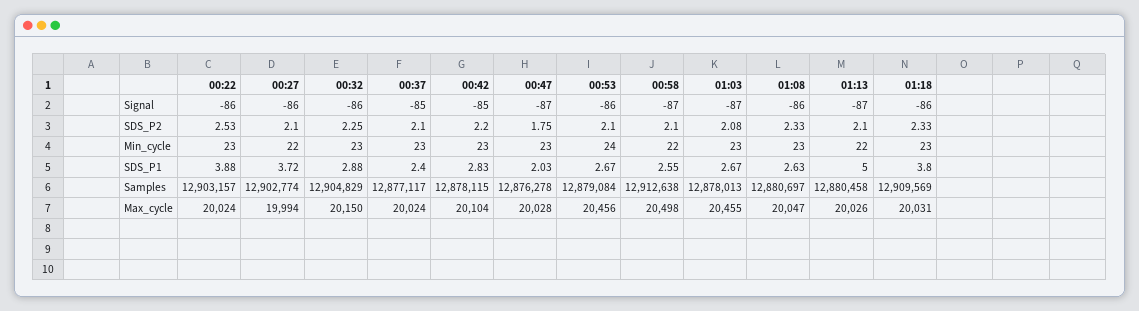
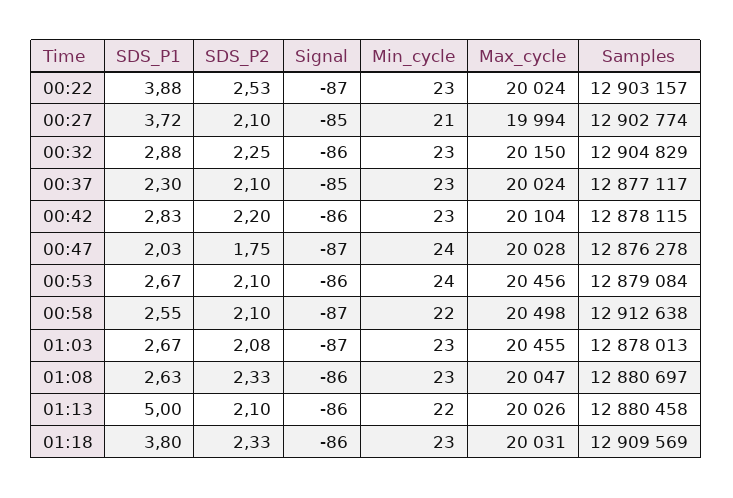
  {
    "00:22": {
-     "Signal": -86,
+     "Signal": -87,
      "SDS_P2": 2.53,
      "Min_cycle": 23,
      "SDS_P1": 3.88,
      "Samples": 12903157,
      "Max_cycle": 20024
    },
    "00:27": {
-     "Signal": -86,
+     "Signal": -85,
      "SDS_P2": 2.1,
-     "Min_cycle": 22,
+     "Min_cycle": 21,
      "SDS_P1": 3.72,
      "Samples": 12902774,
      "Max_cycle": 19994
    },
    "00:32": {
      "Signal": -86,
      "SDS_P2": 2.25,
      "Min_cycle": 23,
      "SDS_P1": 2.88,
      "Samples": 12904829,
      "Max_cycle": 20150
    },
    "00:37": {
      "Signal": -85,
      "SDS_P2": 2.1,
      "Min_cycle": 23,
-     "SDS_P1": 2.4,
+     "SDS_P1": 2.3,
      "Samples": 12877117,
      "Max_cycle": 20024
    },
    "00:42": {
-     "Signal": -85,
+     "Signal": -86,
      "SDS_P2": 2.2,
      "Min_cycle": 23,
      "SDS_P1": 2.83,
      "Samples": 12878115,
      "Max_cycle": 20104
    },
    "00:47": {
      "Signal": -87,
      "SDS_P2": 1.75,
-     "Min_cycle": 23,
+     "Min_cycle": 24,
      "SDS_P1": 2.03,
      "Samples": 12876278,
      "Max_cycle": 20028
    },
    "00:53": {
      "Signal": -86,
      "SDS_P2": 2.1,
      "Min_cycle": 24,
      "SDS_P1": 2.67,
      "Samples": 12879084,
      "Max_cycle": 20456
    },
    "00:58": {
      "Signal": -87,
      "SDS_P2": 2.1,
      "Min_cycle": 22,
      "SDS_P1": 2.55,
      "Samples": 12912638,
      "Max_cycle": 20498
    },
    "01:03": {
      "Signal": -87,
      "SDS_P2": 2.08,
      "Min_cycle": 23,
      "SDS_P1": 2.67,
      "Samples": 12878013,
      "Max_cycle": 20455
    },
    "01:08": {
      "Signal": -86,
      "SDS_P2": 2.33,
      "Min_cycle": 23,
      "SDS_P1": 2.63,
      "Samples": 12880697,
      "Max_cycle": 20047
    },
    "01:13": {
-     "Signal": -87,
+     "Signal": -86,
      "SDS_P2": 2.1,
      "Min_cycle": 22,
      "SDS_P1": 5,
      "Samples": 12880458,
      "Max_cycle": 20026
    },
    "01:18": {
      "Signal": -86,
      "SDS_P2": 2.33,
      "Min_cycle": 23,
      "SDS_P1": 3.8,
      "Samples": 12909569,
      "Max_cycle": 20031
    }
  }

